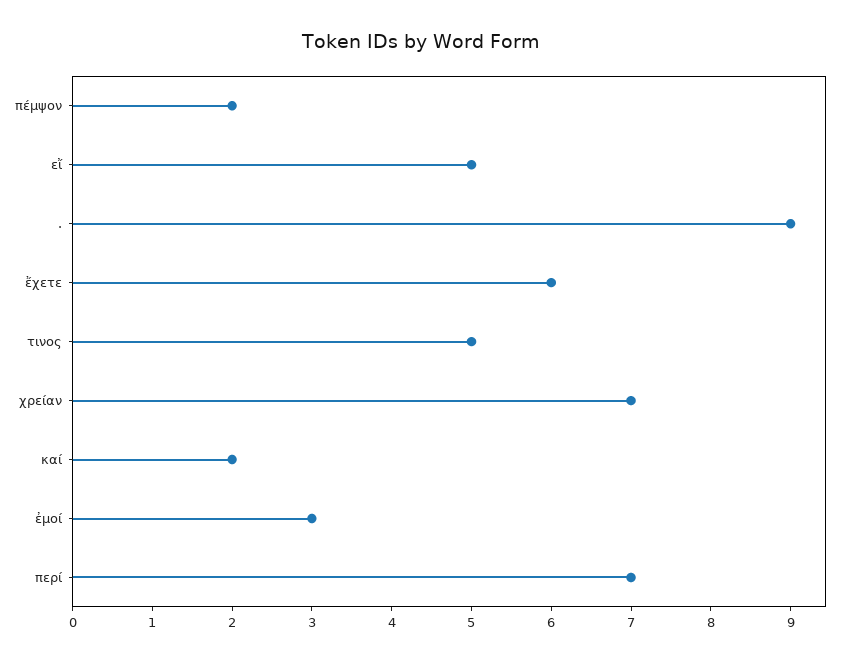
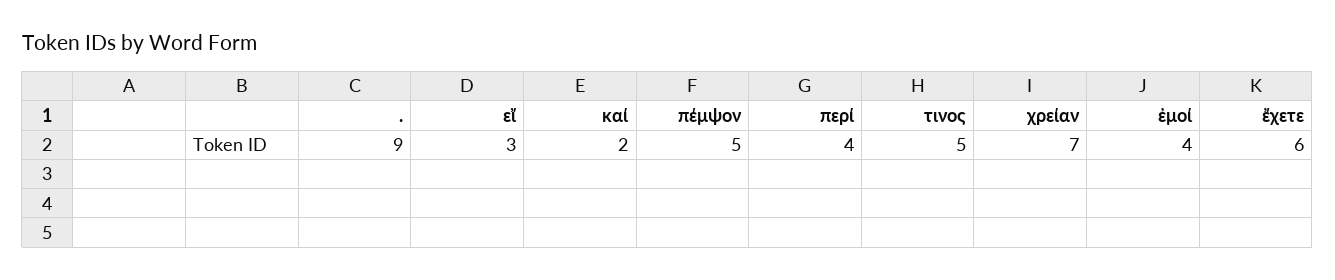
  {
-   "πέμψον": 2,
+   "πέμψον": 5,
-   "εἴ": 5,
+   "εἴ": 3,
    ".": 9,
    "ἔχετε": 6,
    "τινος": 5,
    "χρείαν": 7,
    "καί": 2,
-   "ἐμοί": 3,
+   "ἐμοί": 4,
-   "περί": 7
+   "περί": 4
  }

